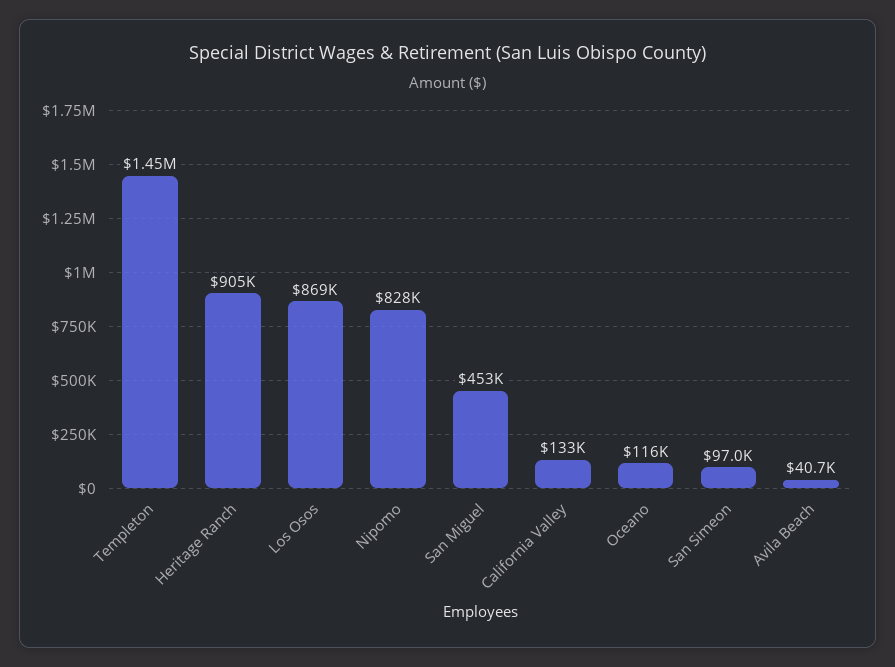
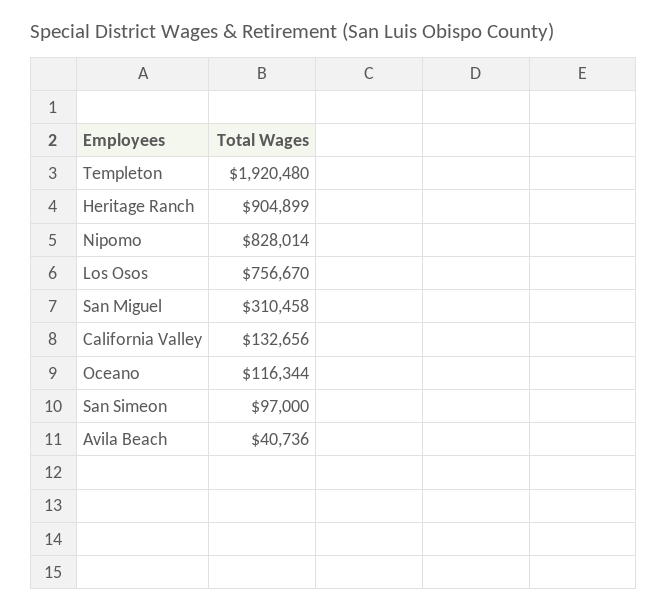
  {
-   "Templeton": 1450000,
+   "Templeton": 1920480,
    "Heritage Ranch": 904899,
-   "Los Osos": 869000,
+   "Los Osos": 756670,
    "Nipomo": 828014,
-   "San Miguel": 453000,
+   "San Miguel": 310458,
    "California Valley": 132656,
    "Oceano": 116344,
    "San Simeon": 97000,
    "Avila Beach": 40736
  }

